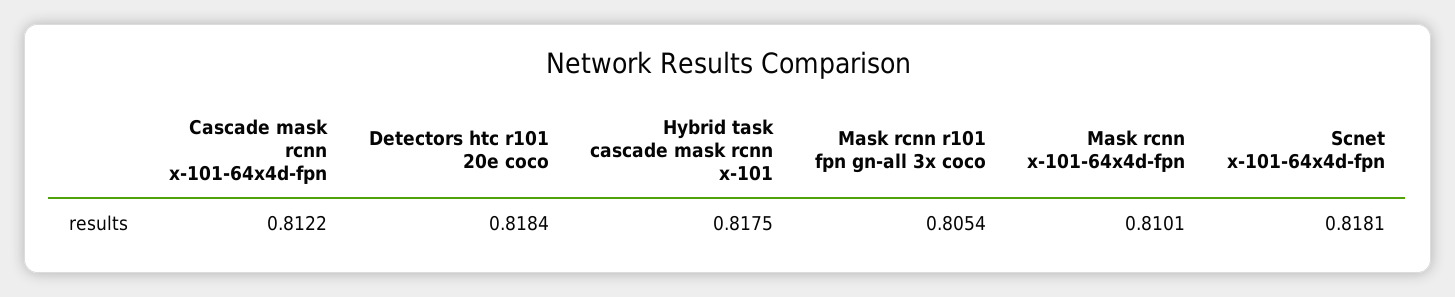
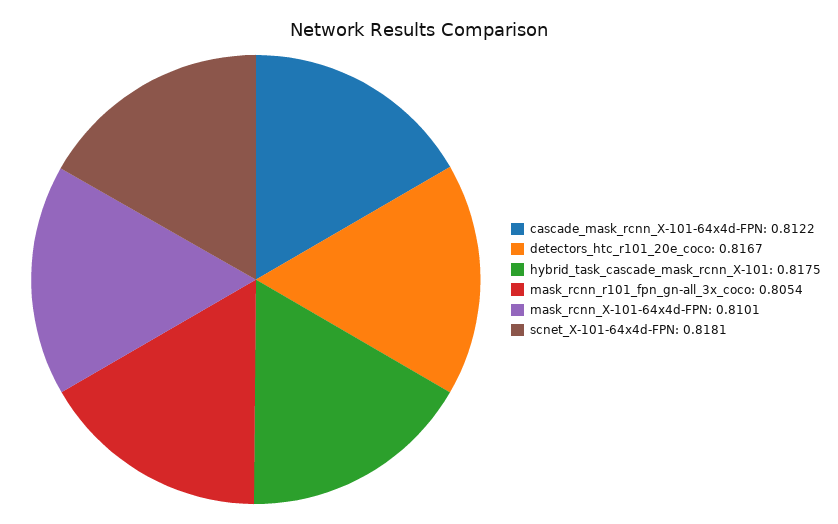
  {
    "Cascade mask rcnn x-101-64x4d-fpn": 0.8122,
-   "Detectors htc r101 20e coco": 0.8184,
+   "Detectors htc r101 20e coco": 0.8167,
    "Hybrid task cascade mask rcnn x-101": 0.8175,
    "Mask rcnn r101 fpn gn-all 3x coco": 0.8054,
    "Mask rcnn x-101-64x4d-fpn": 0.8101,
    "Scnet x-101-64x4d-fpn": 0.8181
  }

